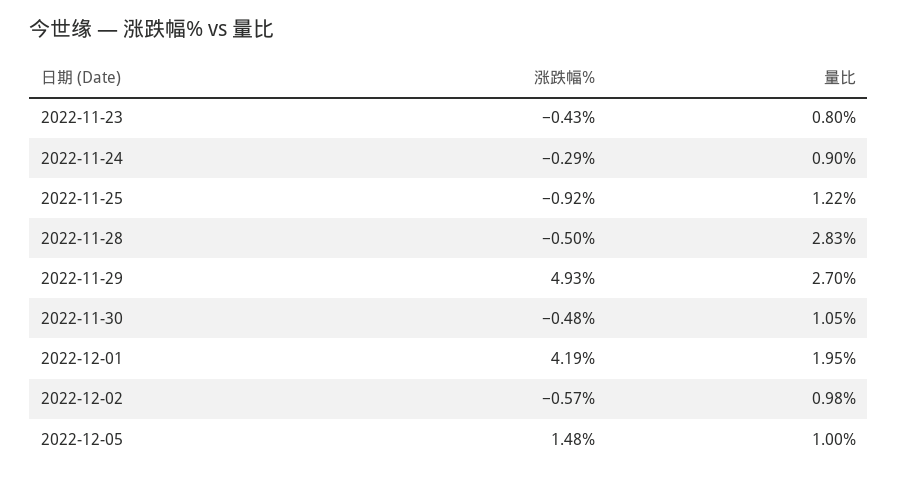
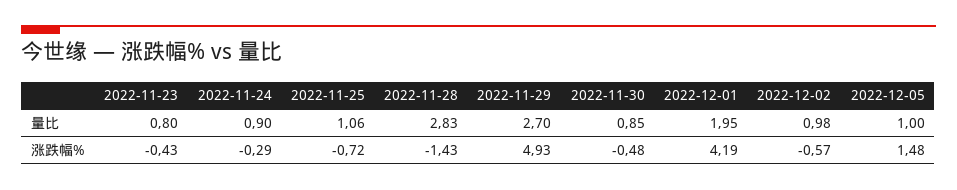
  {
    "涨跌幅%": {
      "2022-11-23": -0.43,
      "2022-11-24": -0.29,
-     "2022-11-25": -0.92,
+     "2022-11-25": -0.72,
-     "2022-11-28": -0.5,
+     "2022-11-28": -1.43,
      "2022-11-29": 4.93,
      "2022-11-30": -0.48,
      "2022-12-01": 4.19,
      "2022-12-02": -0.57,
      "2022-12-05": 1.48
    },
    "量比": {
      "2022-11-23": 0.8,
      "2022-11-24": 0.9,
-     "2022-11-25": 1.22,
+     "2022-11-25": 1.06,
      "2022-11-28": 2.83,
      "2022-11-29": 2.7,
-     "2022-11-30": 1.05,
+     "2022-11-30": 0.85,
      "2022-12-01": 1.95,
      "2022-12-02": 0.98,
      "2022-12-05": 1
    }
  }

